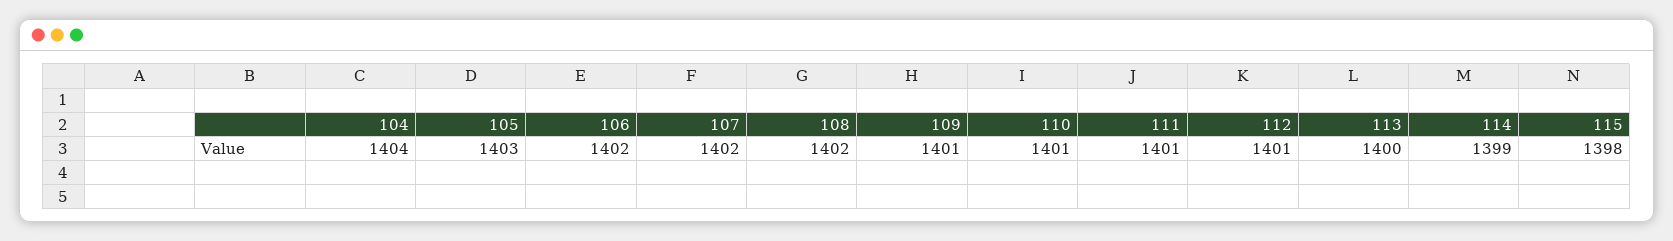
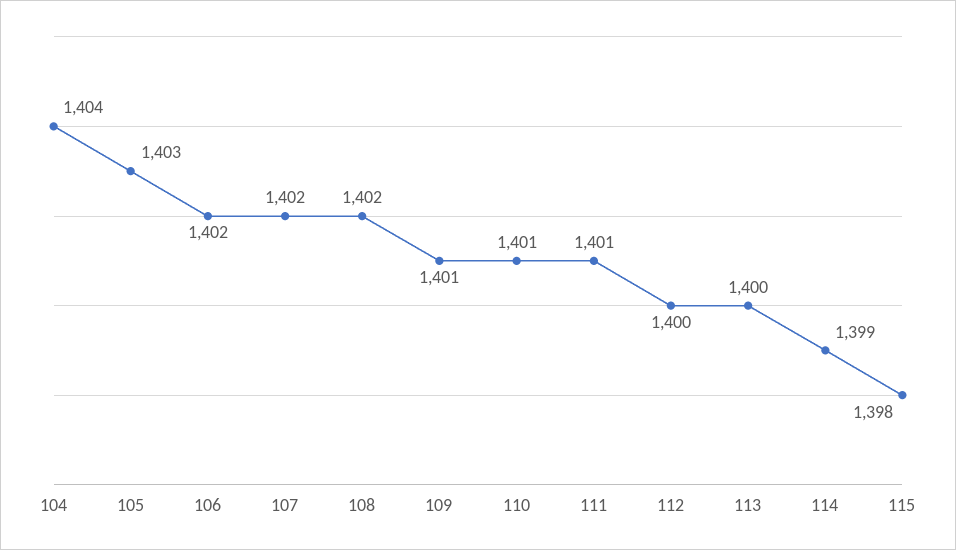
  {
    "104": 1404,
    "105": 1403,
    "106": 1402,
    "107": 1402,
    "108": 1402,
    "109": 1401,
    "110": 1401,
    "111": 1401,
-   "112": 1401,
+   "112": 1400,
    "113": 1400,
    "114": 1399,
    "115": 1398
  }

